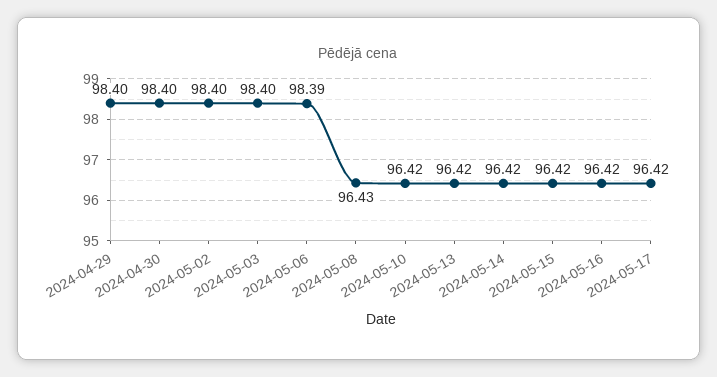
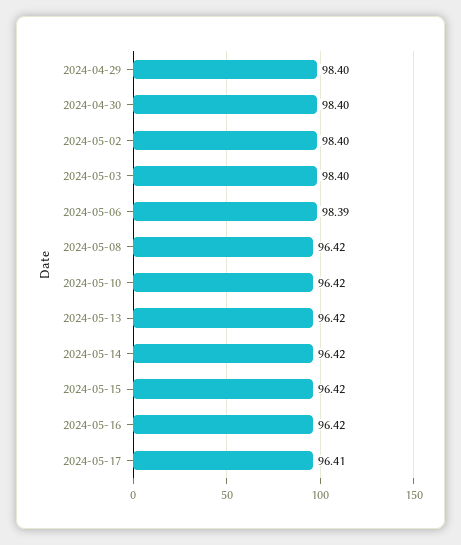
  {
    "2024-04-29": 98.4,
    "2024-04-30": 98.4,
    "2024-05-02": 98.4,
    "2024-05-03": 98.4,
    "2024-05-06": 98.39,
-   "2024-05-08": 96.43,
+   "2024-05-08": 96.42,
    "2024-05-10": 96.42,
    "2024-05-13": 96.42,
    "2024-05-14": 96.42,
    "2024-05-15": 96.42,
    "2024-05-16": 96.42,
-   "2024-05-17": 96.42
+   "2024-05-17": 96.41
  }

